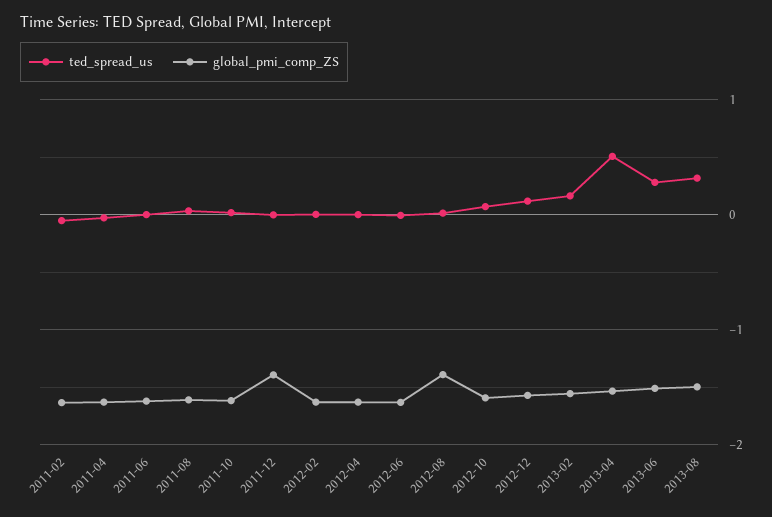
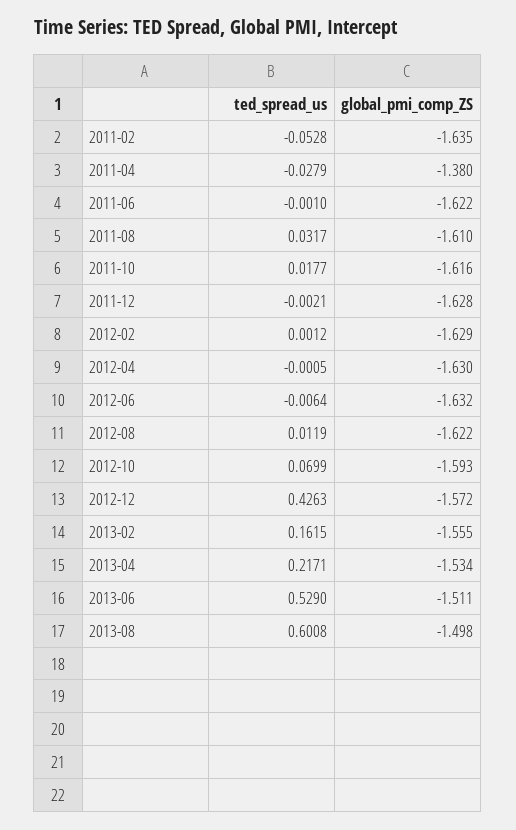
  {
    "ted_spread_us": {
      "2011-02": -0.0528,
      "2011-04": -0.0279,
      "2011-06": -0.001,
      "2011-08": 0.0317,
      "2011-10": 0.0177,
      "2011-12": -0.0021,
      "2012-02": 0.0012,
      "2012-04": -0.0005,
      "2012-06": -0.0064,
      "2012-08": 0.0119,
      "2012-10": 0.0699,
-     "2012-12": 0.1,
+     "2012-12": 0.4263,
      "2013-02": 0.1615,
-     "2013-04": 0.5,
+     "2013-04": 0.2171,
-     "2013-06": 0.3,
+     "2013-06": 0.529,
-     "2013-08": 0.3
+     "2013-08": 0.6008
    },
    "global_pmi_comp_ZS": {
      "2011-02": -1.635,
-     "2011-04": -1.6,
+     "2011-04": -1.38,
      "2011-06": -1.622,
      "2011-08": -1.61,
      "2011-10": -1.616,
-     "2011-12": -1.4,
+     "2011-12": -1.628,
      "2012-02": -1.629,
      "2012-04": -1.63,
      "2012-06": -1.632,
-     "2012-08": -1.4,
+     "2012-08": -1.622,
      "2012-10": -1.593,
      "2012-12": -1.572,
      "2013-02": -1.555,
      "2013-04": -1.534,
      "2013-06": -1.511,
      "2013-08": -1.498
    }
  }

